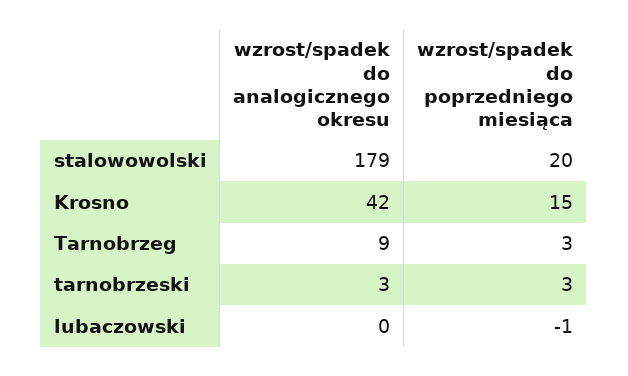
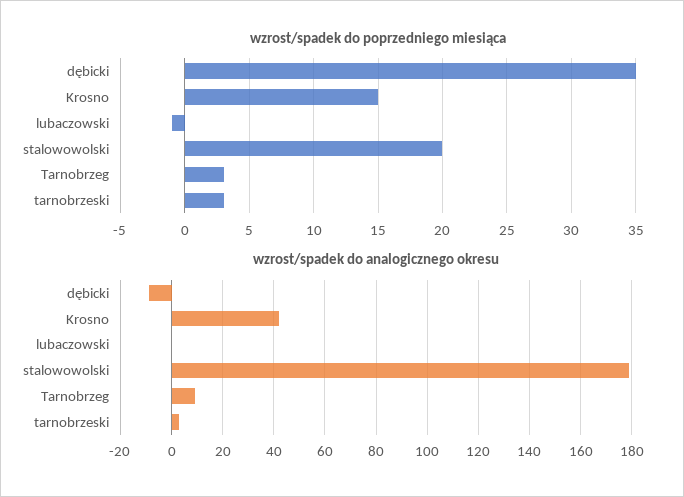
  {
    "wzrost/spadek do analogicznego okresu": {
      "stalowowolski": 179,
      "Krosno": 42,
      "Tarnobrzeg": 9,
      "tarnobrzeski": 3,
-     "lubaczowski": 0
+     "lubaczowski": 0,
+     "dębicki": -10
    },
    "wzrost/spadek do poprzedniego miesiąca": {
      "stalowowolski": 20,
      "Krosno": 15,
      "Tarnobrzeg": 3,
      "tarnobrzeski": 3,
-     "lubaczowski": -1
+     "lubaczowski": -1,
+     "dębicki": 35
    }
  }

